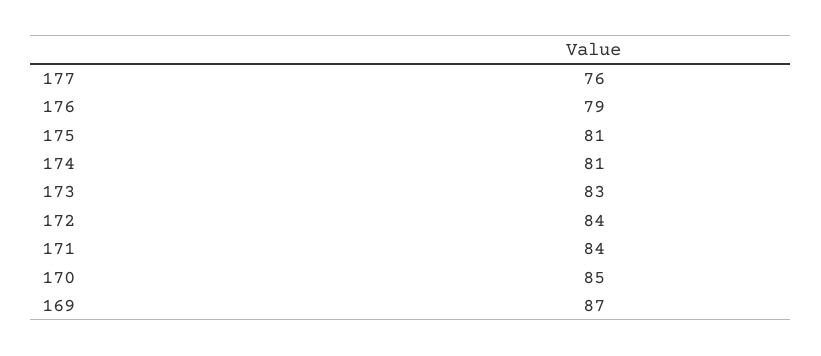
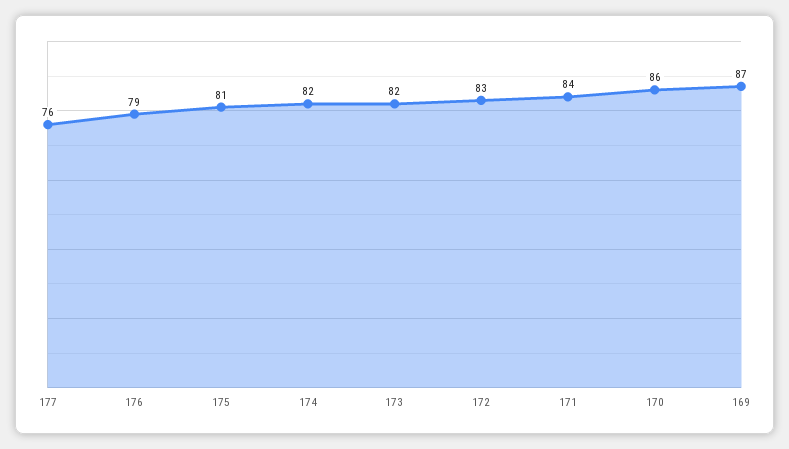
  {
    "177": 76,
    "176": 79,
    "175": 81,
-   "174": 81,
+   "174": 82,
-   "173": 83,
+   "173": 82,
-   "172": 84,
+   "172": 83,
    "171": 84,
-   "170": 85,
+   "170": 86,
    "169": 87
  }

